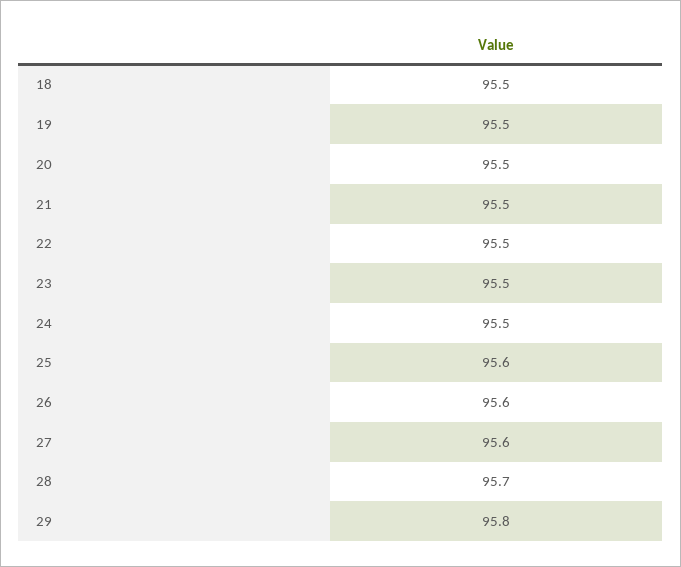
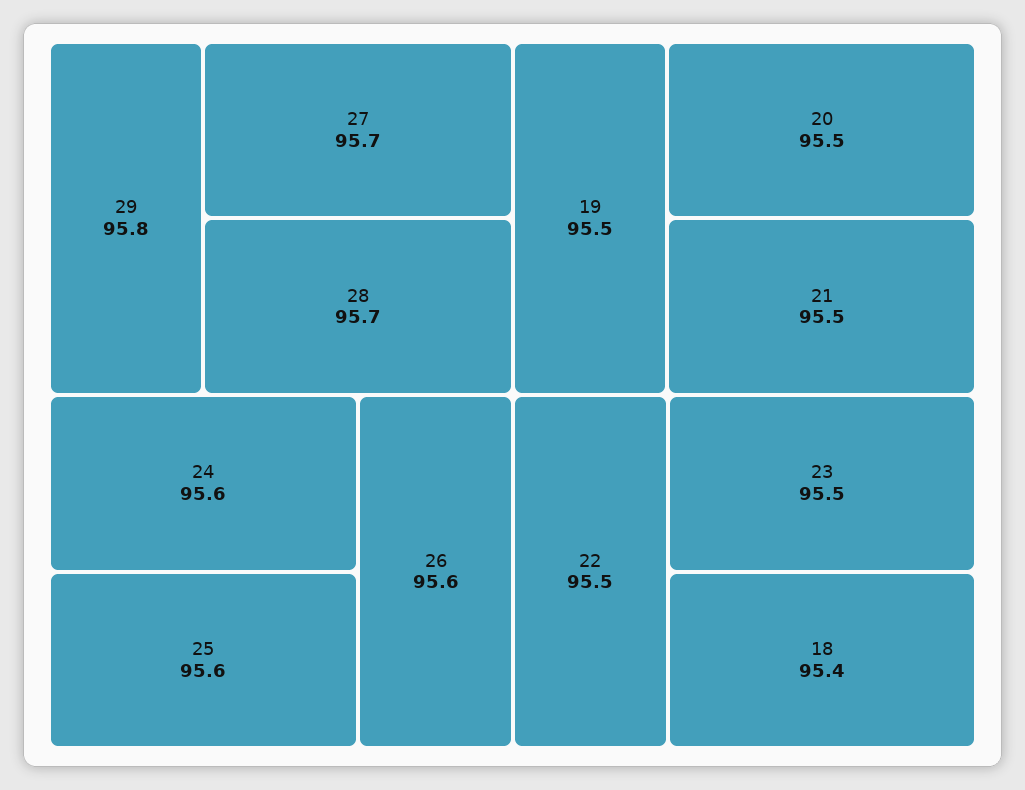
  {
-   "18": 95.5,
+   "18": 95.4,
    "19": 95.5,
    "20": 95.5,
    "21": 95.5,
    "22": 95.5,
    "23": 95.5,
-   "24": 95.5,
+   "24": 95.6,
    "25": 95.6,
    "26": 95.6,
-   "27": 95.6,
+   "27": 95.7,
    "28": 95.7,
    "29": 95.8
  }

